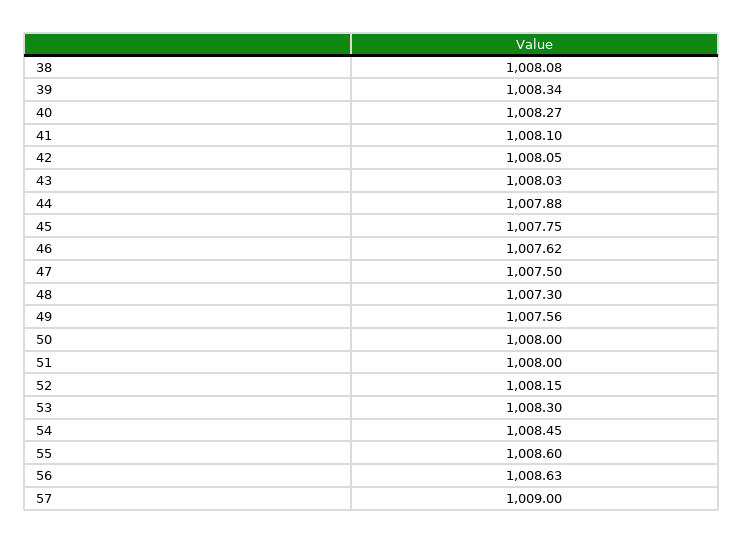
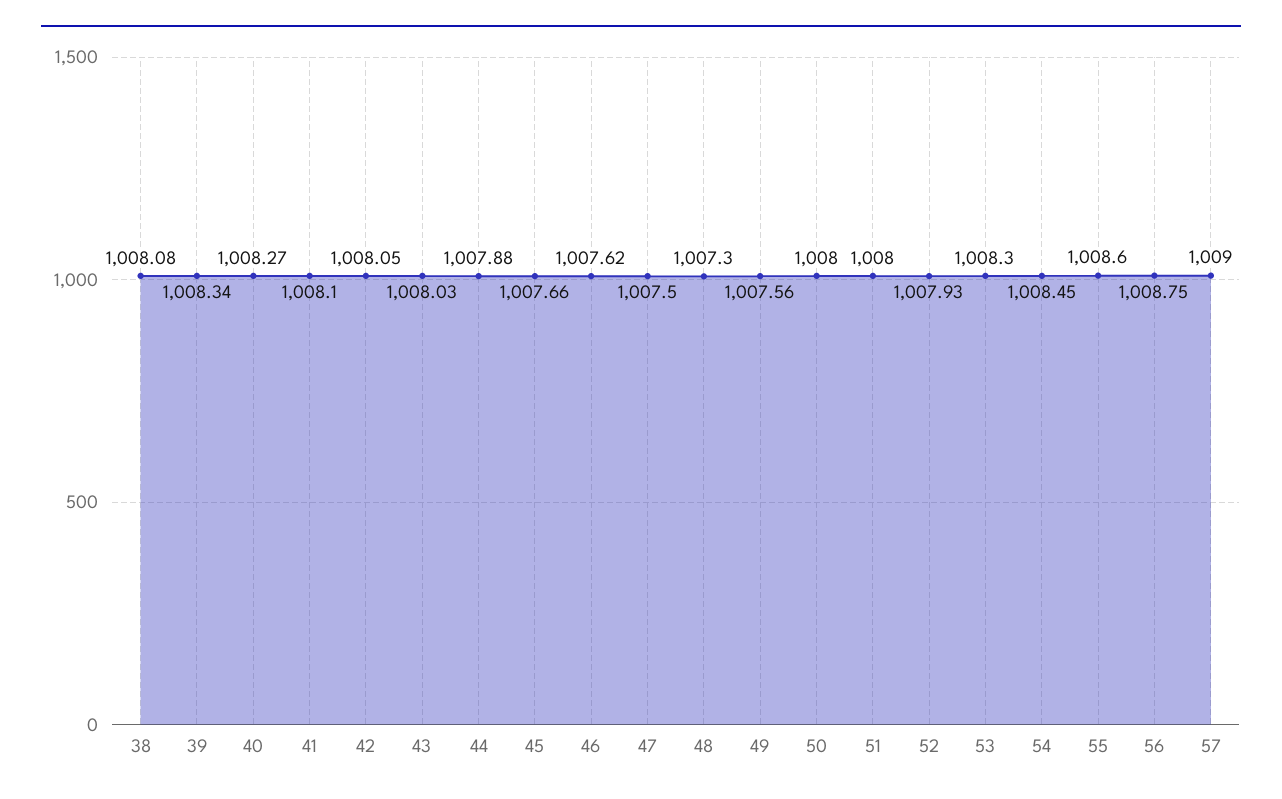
  {
    "38": 1008.08,
    "39": 1008.34,
    "40": 1008.27,
    "41": 1008.1,
    "42": 1008.05,
    "43": 1008.03,
    "44": 1007.88,
-   "45": 1007.75,
+   "45": 1007.66,
    "46": 1007.62,
    "47": 1007.5,
    "48": 1007.3,
    "49": 1007.56,
    "50": 1008,
    "51": 1008,
-   "52": 1008.15,
+   "52": 1007.93,
    "53": 1008.3,
    "54": 1008.45,
    "55": 1008.6,
-   "56": 1008.63,
+   "56": 1008.75,
    "57": 1009
  }

